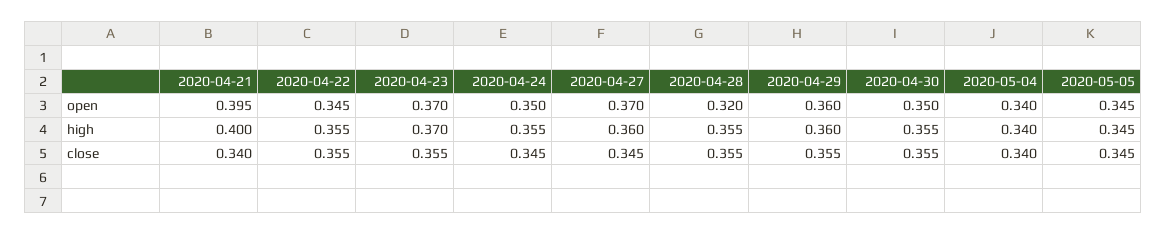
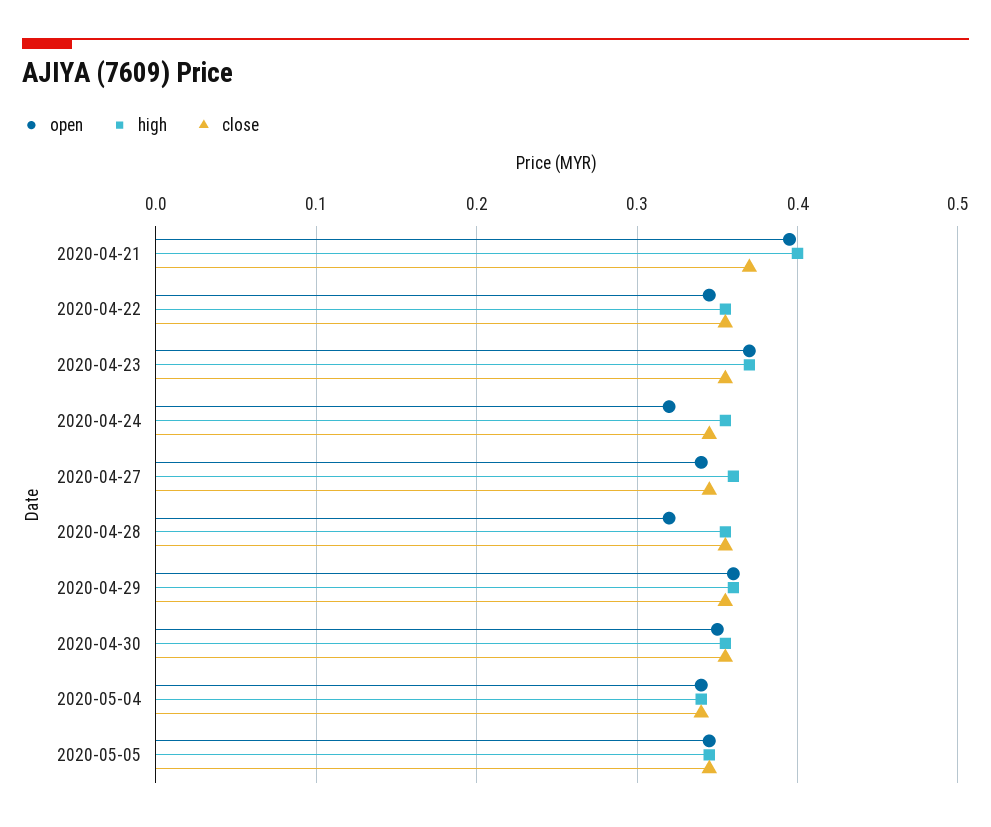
  {
    "open": {
      "2020-04-21": 0.395,
      "2020-04-22": 0.345,
      "2020-04-23": 0.37,
-     "2020-04-24": 0.35,
+     "2020-04-24": 0.32,
-     "2020-04-27": 0.37,
+     "2020-04-27": 0.34,
      "2020-04-28": 0.32,
      "2020-04-29": 0.36,
      "2020-04-30": 0.35,
      "2020-05-04": 0.34,
      "2020-05-05": 0.345
    },
    "high": {
      "2020-04-21": 0.4,
      "2020-04-22": 0.355,
      "2020-04-23": 0.37,
      "2020-04-24": 0.355,
      "2020-04-27": 0.36,
      "2020-04-28": 0.355,
      "2020-04-29": 0.36,
      "2020-04-30": 0.355,
      "2020-05-04": 0.34,
      "2020-05-05": 0.345
    },
    "close": {
-     "2020-04-21": 0.34,
+     "2020-04-21": 0.37,
      "2020-04-22": 0.355,
      "2020-04-23": 0.355,
      "2020-04-24": 0.345,
      "2020-04-27": 0.345,
      "2020-04-28": 0.355,
      "2020-04-29": 0.355,
      "2020-04-30": 0.355,
      "2020-05-04": 0.34,
      "2020-05-05": 0.345
    }
  }

